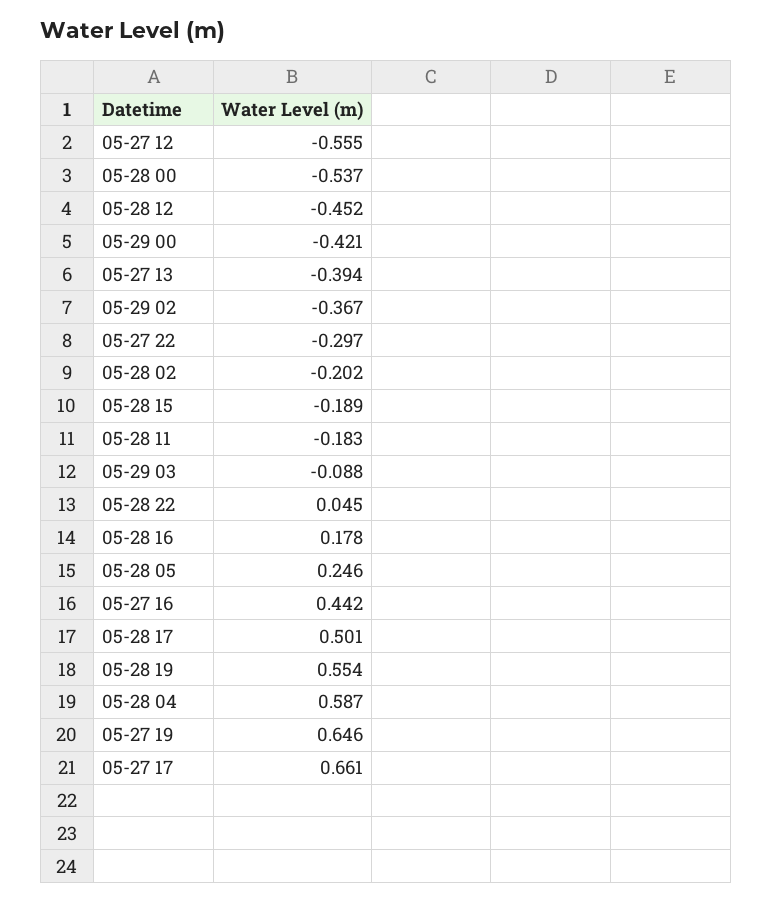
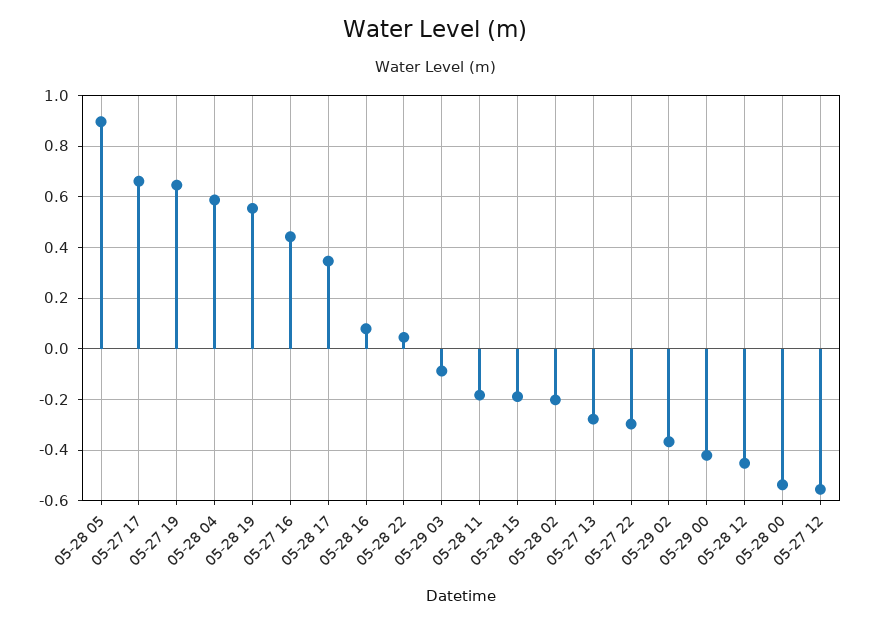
  {
    "05-27 12": -0.555,
    "05-28 00": -0.537,
    "05-28 12": -0.452,
    "05-29 00": -0.421,
-   "05-27 13": -0.394,
+   "05-27 13": -0.275,
    "05-29 02": -0.367,
    "05-27 22": -0.297,
    "05-28 02": -0.202,
    "05-28 15": -0.189,
    "05-28 11": -0.183,
    "05-29 03": -0.088,
    "05-28 22": 0.045,
-   "05-28 16": 0.178,
+   "05-28 16": 0.075,
-   "05-28 05": 0.246,
+   "05-28 05": 0.9,
    "05-27 16": 0.442,
-   "05-28 17": 0.501,
+   "05-28 17": 0.35,
    "05-28 19": 0.554,
    "05-28 04": 0.587,
    "05-27 19": 0.646,
    "05-27 17": 0.661
  }

